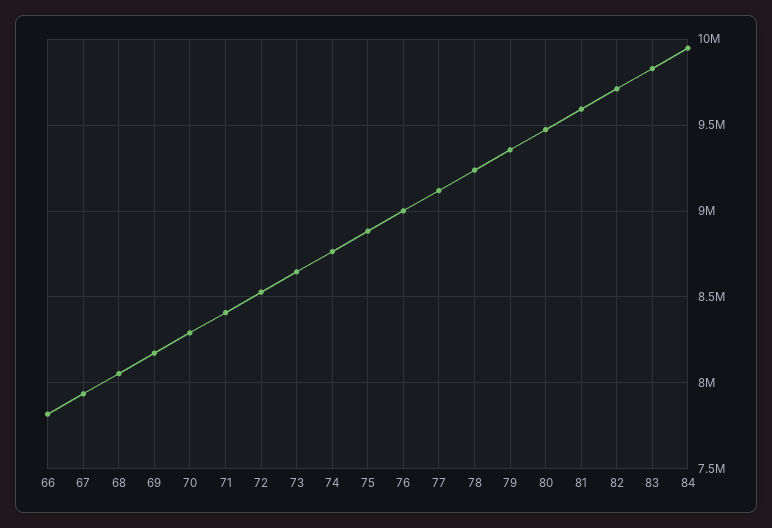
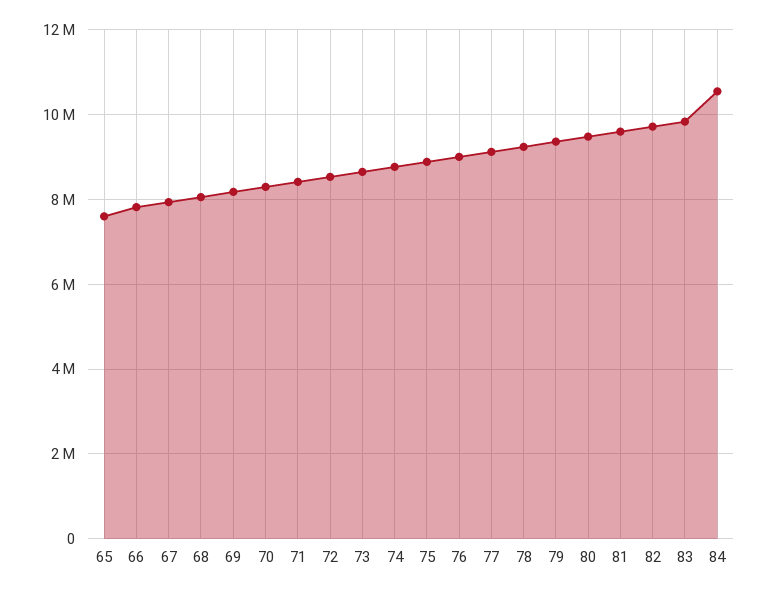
  {
    "66": 7800000,
    "67": 7950000,
    "68": 8050000,
    "69": 8150000,
    "70": 8300000,
    "71": 8400000,
    "72": 8550000,
    "73": 8650000,
    "74": 8750000,
    "75": 8900000,
    "76": 9000000,
    "77": 9100000,
    "78": 9250000,
    "79": 9350000,
    "80": 9450000,
    "81": 9600000,
    "82": 9700000,
    "83": 9850000,
-   "84": 9950000
+   "84": 10600000,
+   "65": 7600000
  }

